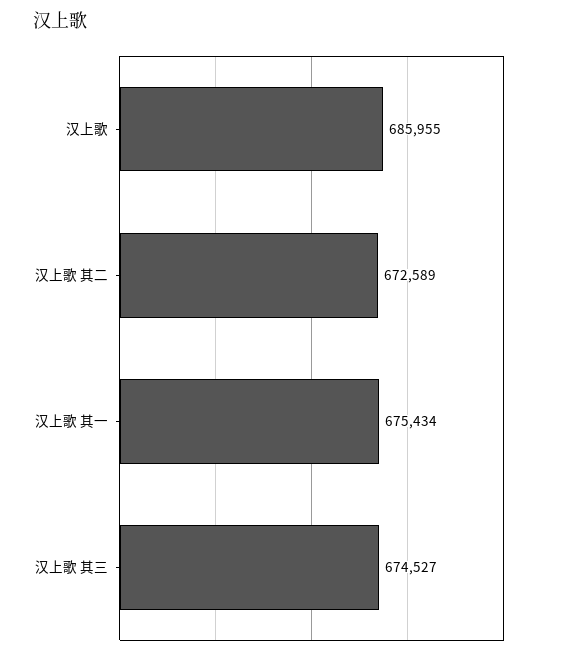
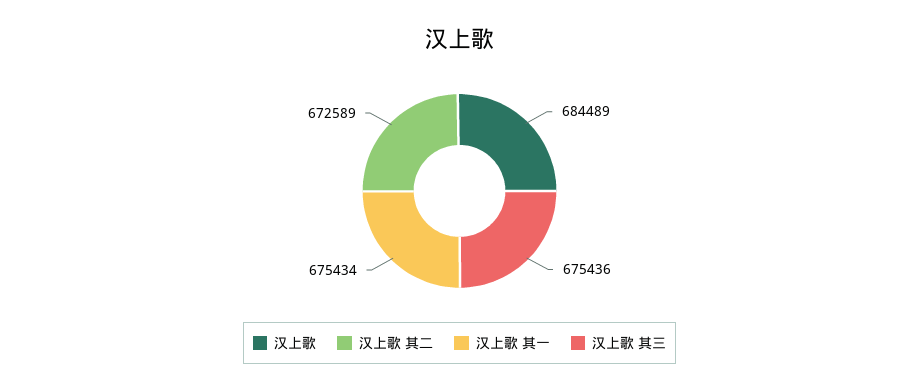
  {
-   "汉上歌": 685955,
+   "汉上歌": 684489,
    "汉上歌 其二": 672589,
    "汉上歌 其一": 675434,
-   "汉上歌 其三": 674527
+   "汉上歌 其三": 675436
  }

